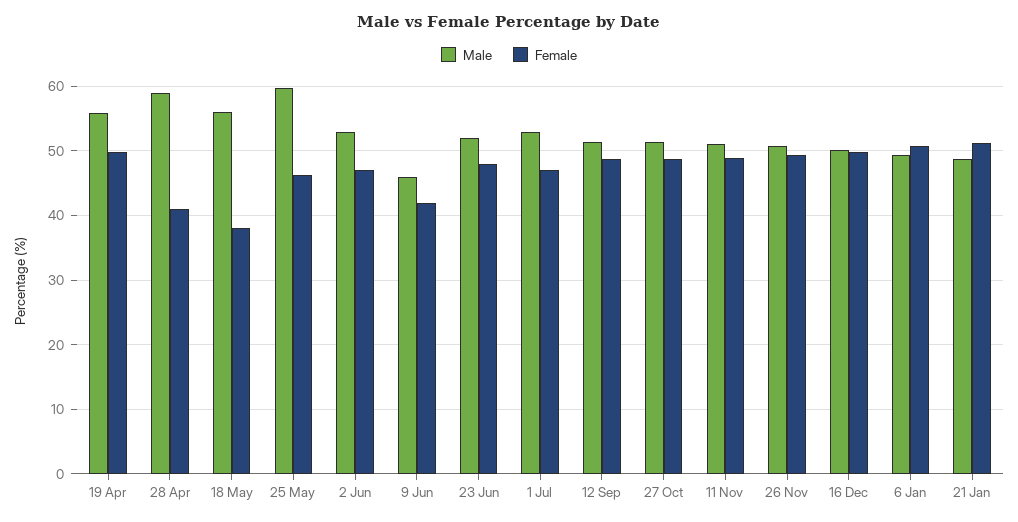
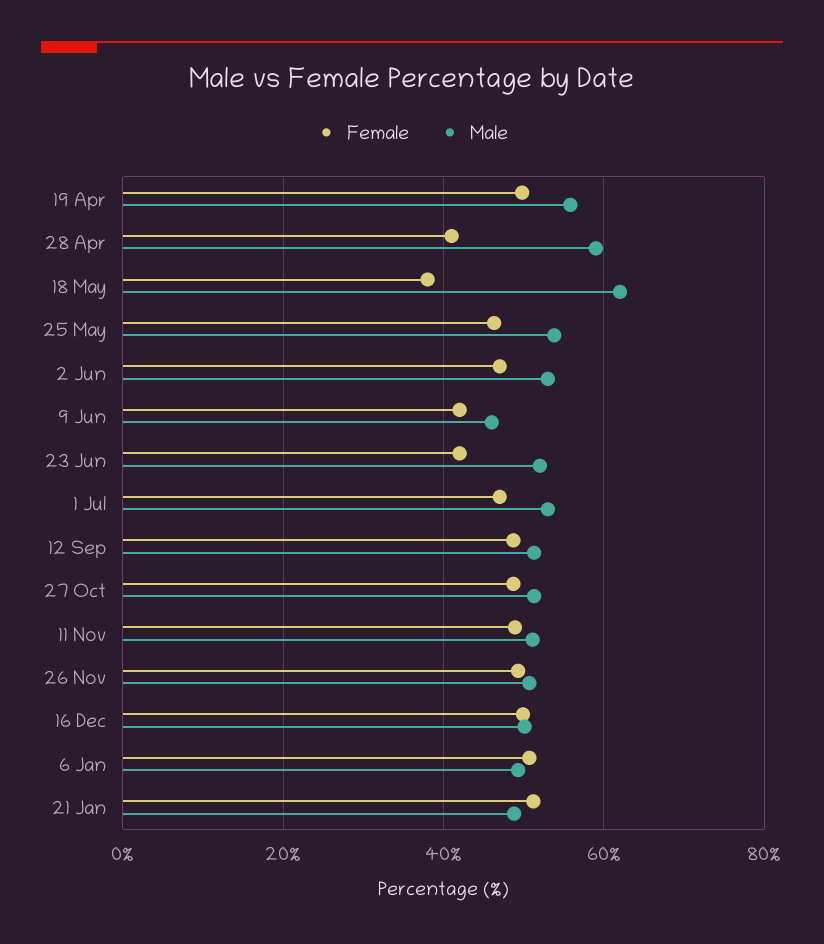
  {
    "Male": {
      "19 Apr": 56,
      "28 Apr": 59,
-     "18 May": 56,
+     "18 May": 62,
-     "25 May": 60,
+     "25 May": 54,
      "2 Jun": 53,
      "9 Jun": 46,
      "23 Jun": 52,
      "1 Jul": 53,
      "12 Sep": 51,
      "27 Oct": 51,
      "11 Nov": 51,
      "26 Nov": 51,
      "16 Dec": 50,
      "6 Jan": 49,
      "21 Jan": 49
    },
    "Female": {
      "19 Apr": 50,
      "28 Apr": 41,
      "18 May": 38,
      "25 May": 46,
      "2 Jun": 47,
      "9 Jun": 42,
-     "23 Jun": 48,
+     "23 Jun": 42,
      "1 Jul": 47,
      "12 Sep": 49,
      "27 Oct": 49,
      "11 Nov": 49,
      "26 Nov": 49,
      "16 Dec": 50,
      "6 Jan": 51,
      "21 Jan": 51
    }
  }

